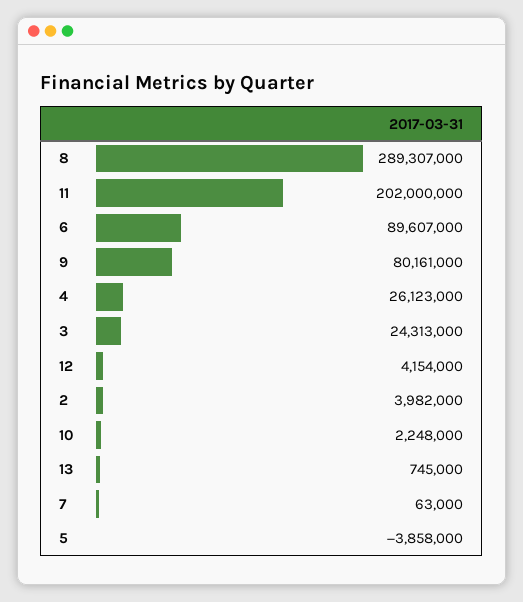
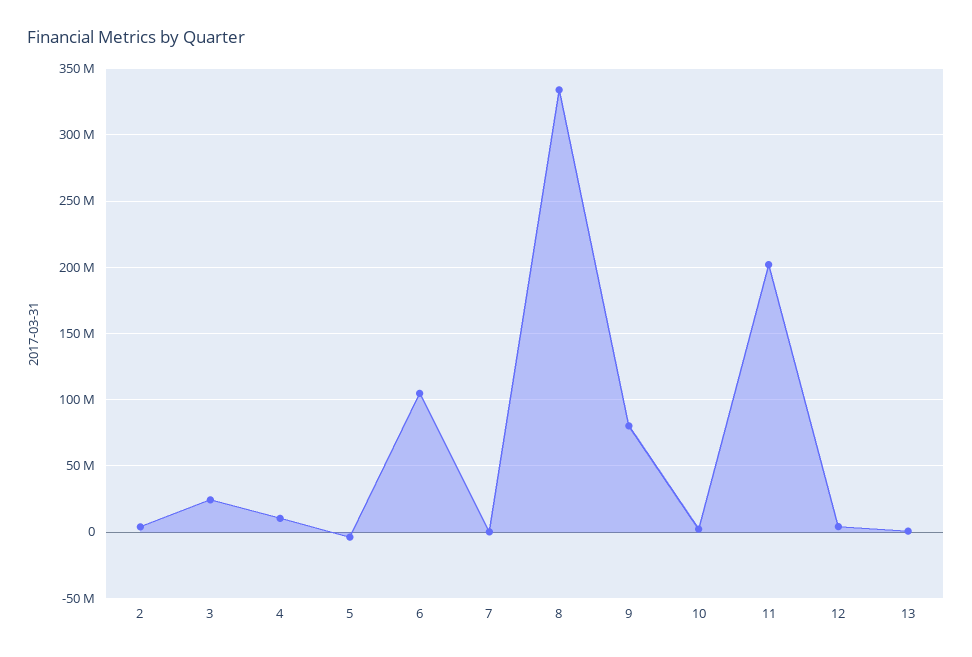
  {
-   "8": 289307000,
+   "8": 335000000,
    "11": 202000000,
-   "6": 89607000,
+   "6": 105000000,
    "9": 80161000,
-   "4": 26123000,
+   "4": 10000000,
    "3": 24313000,
    "12": 4154000,
    "2": 3982000,
    "10": 2248000,
    "13": 745000,
    "7": 63000,
    "5": -3858000
  }

